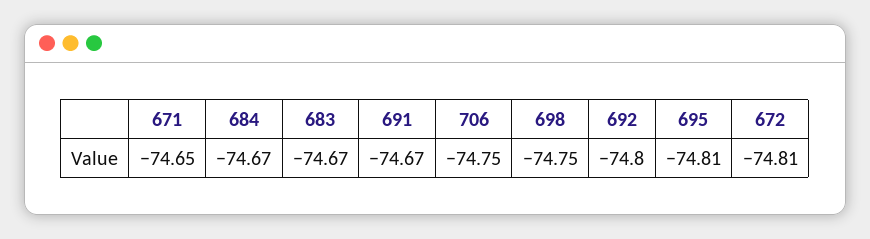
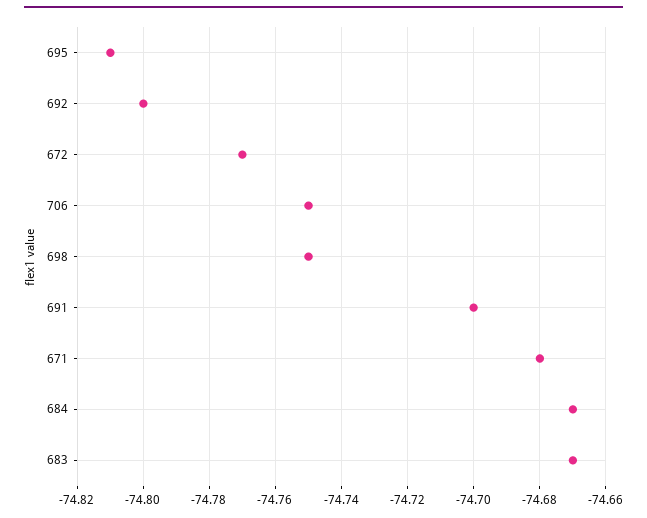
  {
-   "671": -74.65,
+   "671": -74.68,
    "684": -74.67,
    "683": -74.67,
-   "691": -74.67,
+   "691": -74.7,
    "706": -74.75,
    "698": -74.75,
    "692": -74.8,
    "695": -74.81,
-   "672": -74.81
+   "672": -74.77
  }

